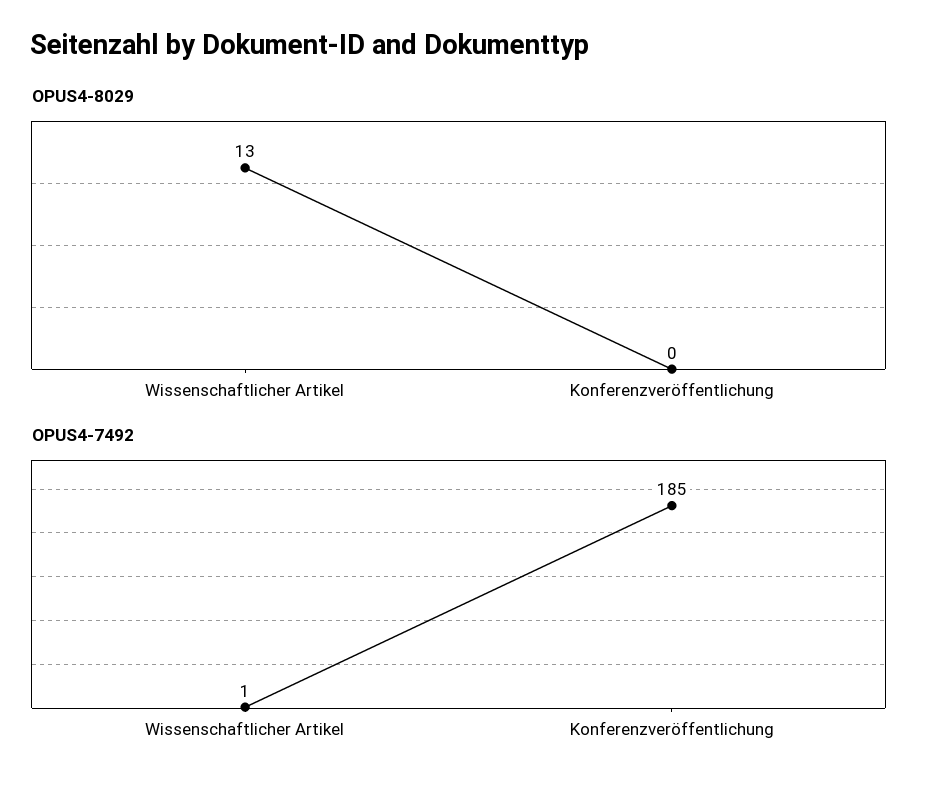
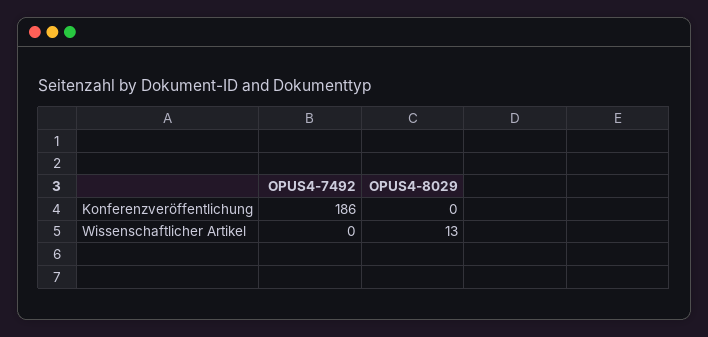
  {
    "OPUS4-8029": {
      "Wissenschaftlicher Artikel": 13,
      "Konferenzveröffentlichung": 0
    },
    "OPUS4-7492": {
-     "Wissenschaftlicher Artikel": 1,
+     "Wissenschaftlicher Artikel": 0,
-     "Konferenzveröffentlichung": 185
+     "Konferenzveröffentlichung": 186
    }
  }

